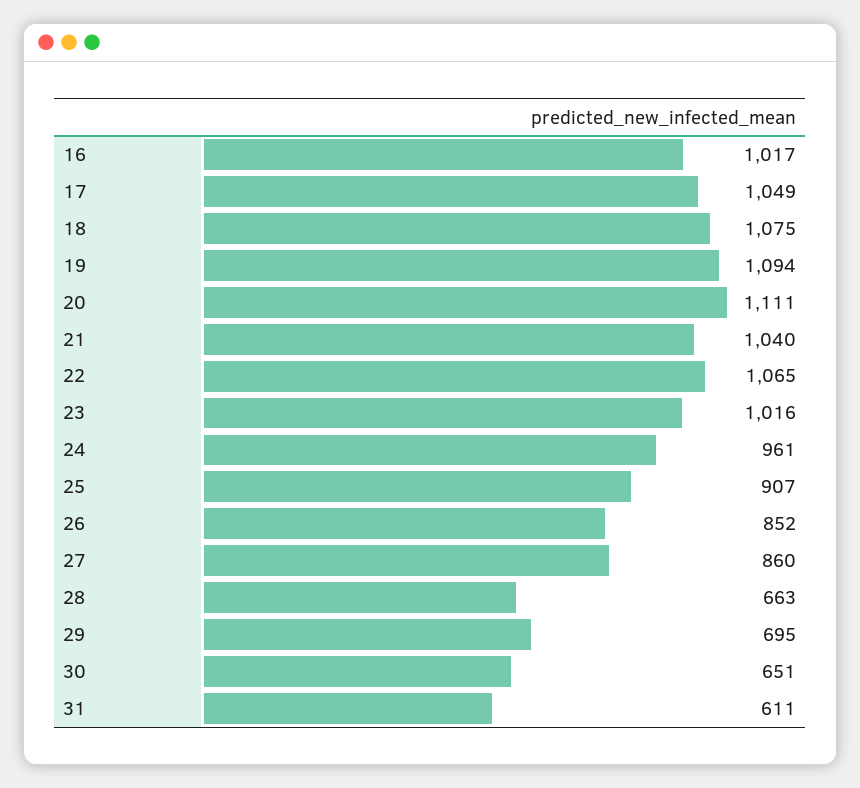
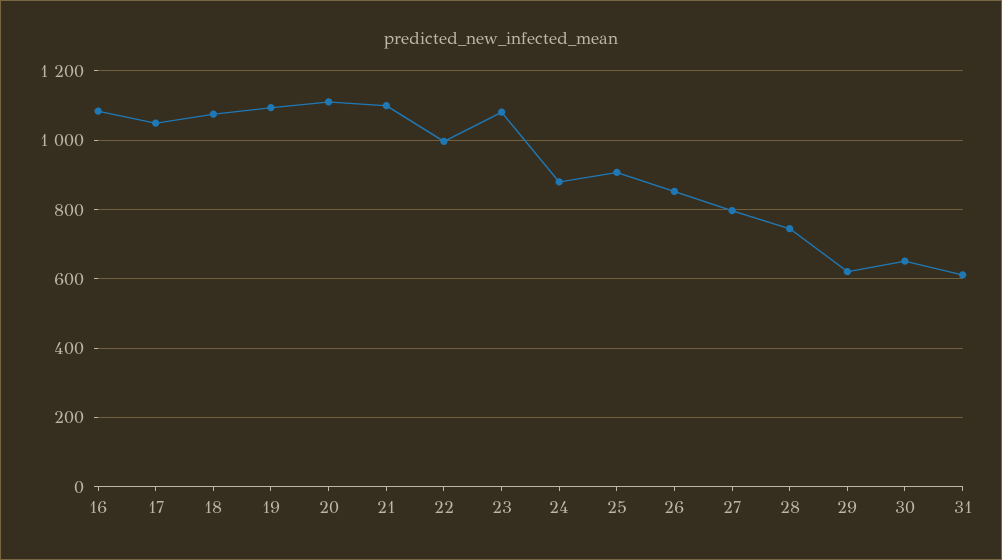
  {
-   "16": 1017,
+   "16": 1080,
    "17": 1049,
    "18": 1075,
    "19": 1094,
    "20": 1111,
-   "21": 1040,
+   "21": 1100,
-   "22": 1065,
+   "22": 1000,
-   "23": 1016,
+   "23": 1080,
-   "24": 961,
+   "24": 880,
    "25": 907,
    "26": 852,
-   "27": 860,
+   "27": 800,
-   "28": 663,
+   "28": 740,
-   "29": 695,
+   "29": 620,
    "30": 651,
    "31": 611
  }

